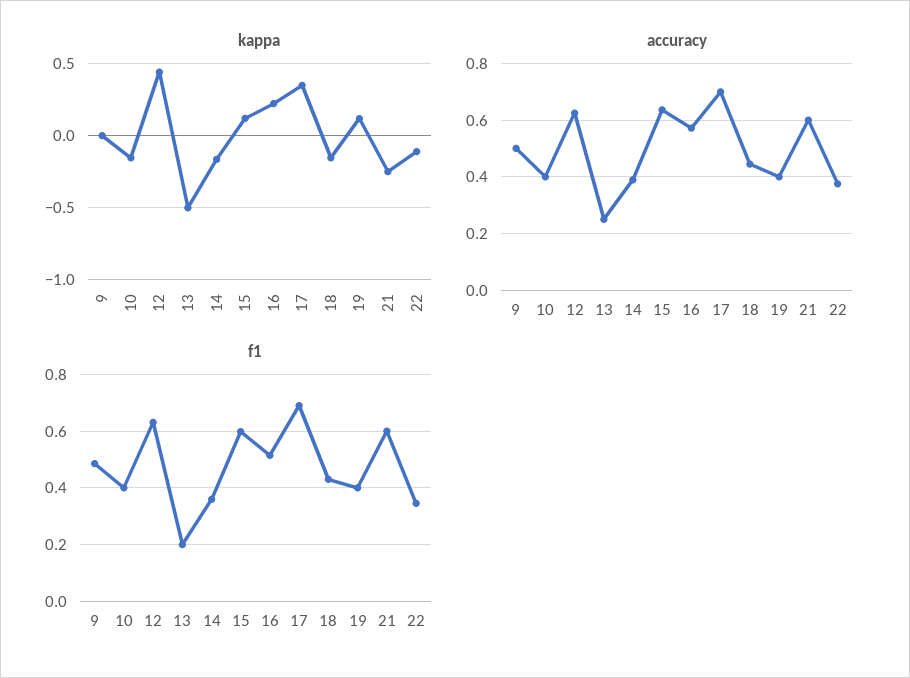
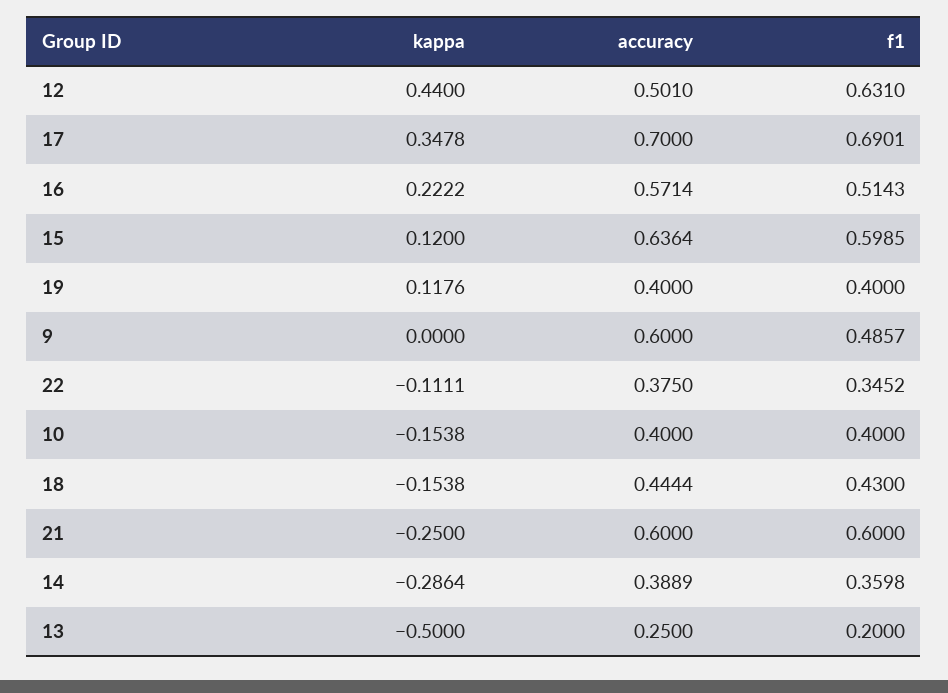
  {
    "kappa": {
      "9": 0,
      "10": -0.1538,
      "12": 0.44,
      "13": -0.5,
-     "14": -0.15,
+     "14": -0.2864,
      "15": 0.12,
      "16": 0.2222,
      "17": 0.3478,
      "18": -0.1538,
      "19": 0.1176,
      "21": -0.25,
      "22": -0.1111
    },
    "accuracy": {
-     "9": 0.5,
+     "9": 0.6,
      "10": 0.4,
-     "12": 0.625,
+     "12": 0.501,
      "13": 0.25,
      "14": 0.3889,
      "15": 0.6364,
      "16": 0.5714,
      "17": 0.7,
      "18": 0.4444,
      "19": 0.4,
      "21": 0.6,
      "22": 0.375
    },
    "f1": {
      "9": 0.4857,
      "10": 0.4,
      "12": 0.631,
      "13": 0.2,
      "14": 0.3598,
      "15": 0.5985,
      "16": 0.5143,
      "17": 0.6901,
      "18": 0.43,
      "19": 0.4,
      "21": 0.6,
      "22": 0.3452
    }
  }

